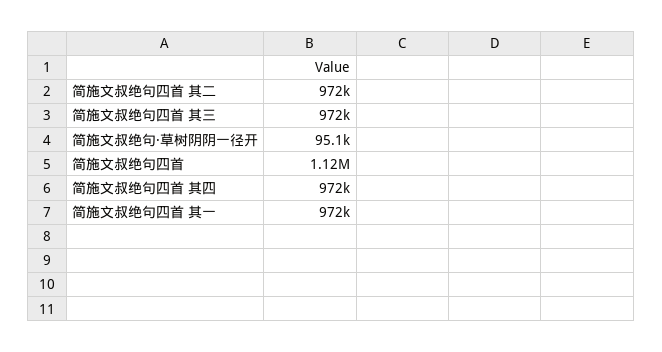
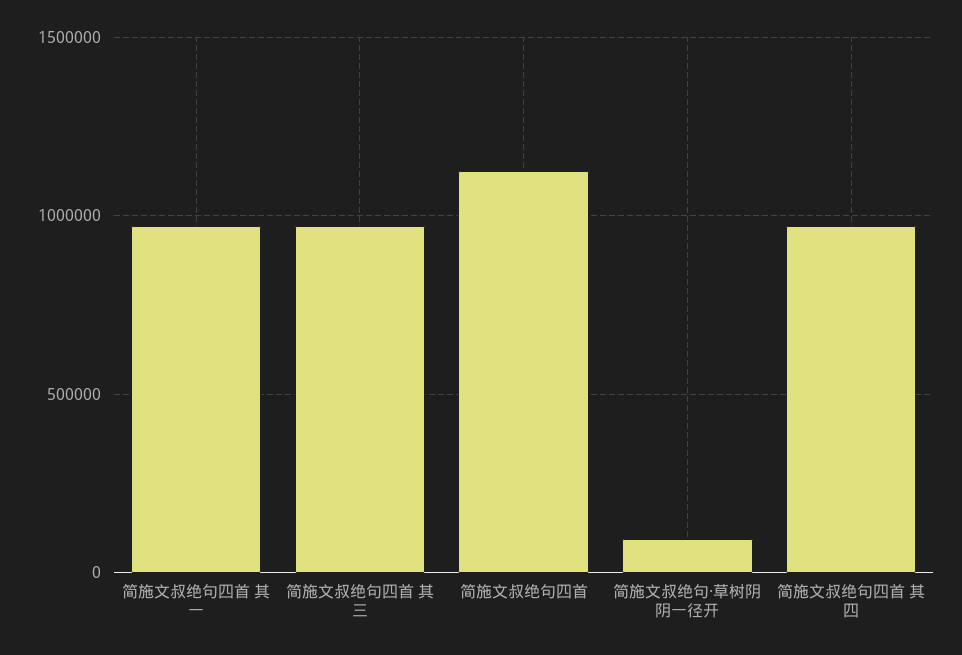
  {
-   "简施文叔绝句四首 其二": 972000,
    "简施文叔绝句四首 其三": 972000,
    "简施文叔绝句·草树阴阴一径开": 95100,
    "简施文叔绝句四首": 1120000,
    "简施文叔绝句四首 其四": 972000,
    "简施文叔绝句四首 其一": 972000
  }

